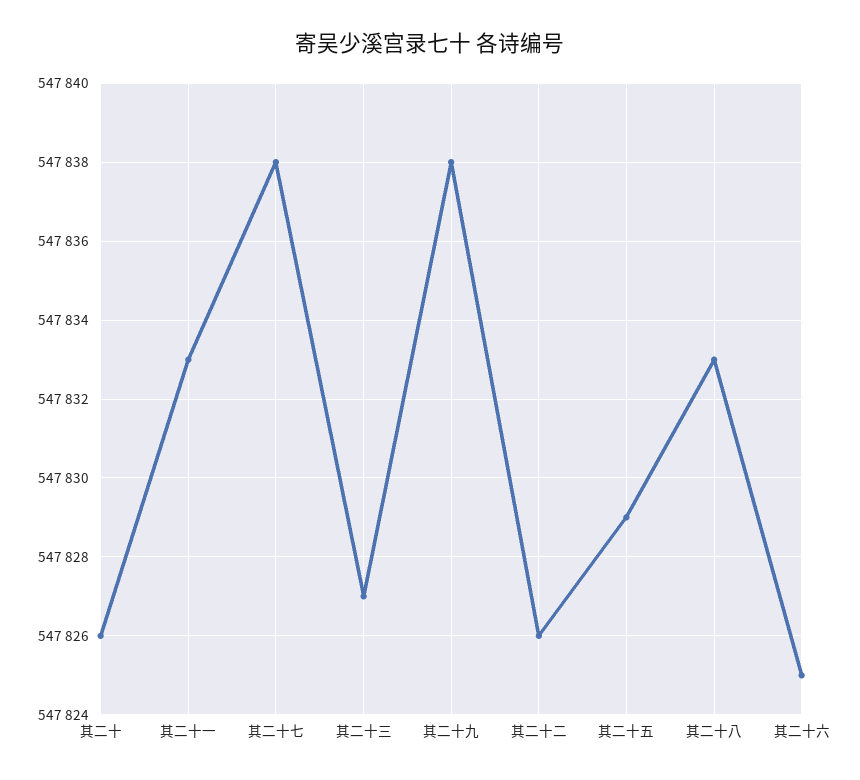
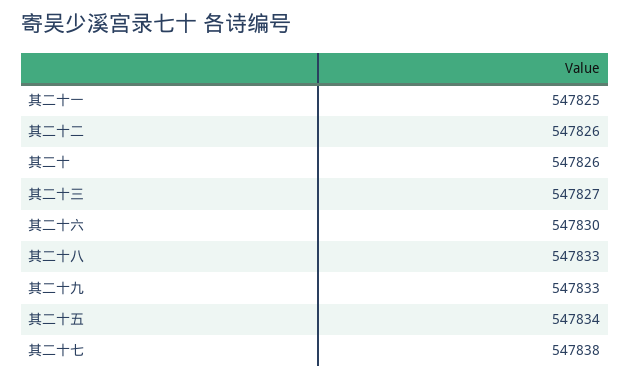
  {
    "其二十": 547826,
-   "其二十一": 547833,
+   "其二十一": 547825,
    "其二十七": 547838,
    "其二十三": 547827,
-   "其二十九": 547838,
+   "其二十九": 547833,
    "其二十二": 547826,
-   "其二十五": 547829,
+   "其二十五": 547834,
    "其二十八": 547833,
-   "其二十六": 547825
+   "其二十六": 547830
  }

